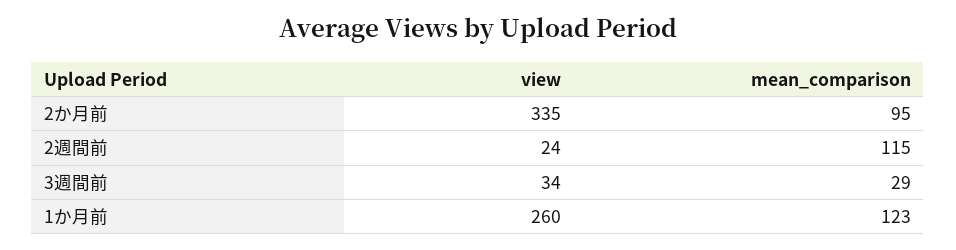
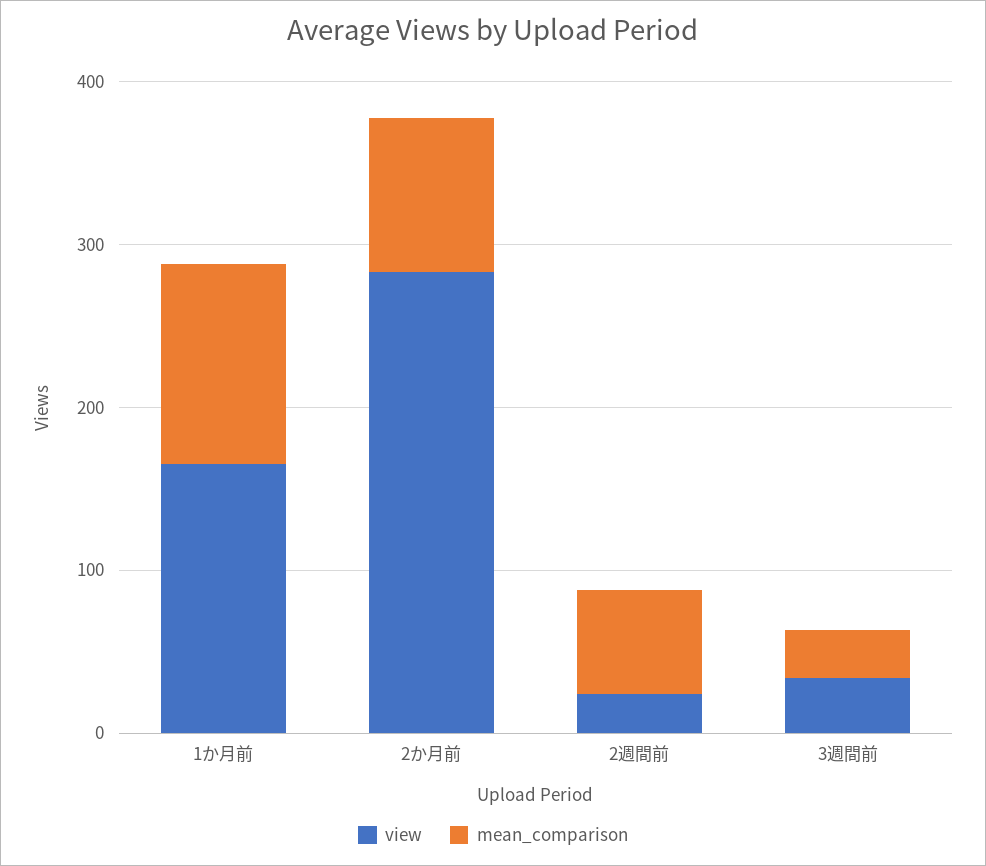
  {
    "view": {
-     "2か月前": 335,
+     "2か月前": 280,
      "2週間前": 24,
      "3週間前": 34,
-     "1か月前": 260
+     "1か月前": 160
    },
    "mean_comparison": {
      "2か月前": 95,
-     "2週間前": 115,
+     "2週間前": 60,
      "3週間前": 29,
      "1か月前": 123
    }
  }

